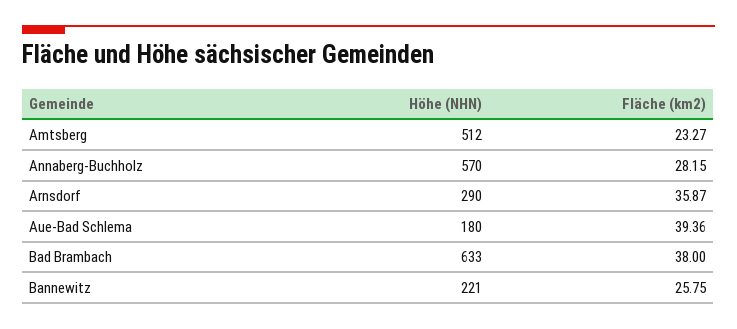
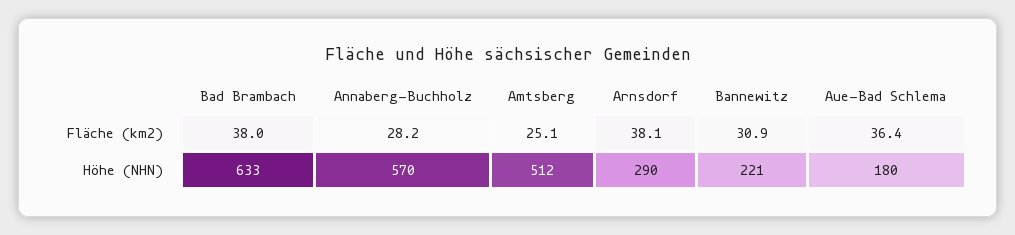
  {
    "Höhe (NHN)": {
      "Amtsberg": 512,
      "Annaberg-Buchholz": 570,
      "Arnsdorf": 290,
      "Aue-Bad Schlema": 180,
      "Bad Brambach": 633,
      "Bannewitz": 221
    },
    "Fläche (km2)": {
-     "Amtsberg": 23.27,
+     "Amtsberg": 25.1,
      "Annaberg-Buchholz": 28.15,
-     "Arnsdorf": 35.87,
+     "Arnsdorf": 38.1,
-     "Aue-Bad Schlema": 39.36,
+     "Aue-Bad Schlema": 36.4,
      "Bad Brambach": 38,
-     "Bannewitz": 25.75
+     "Bannewitz": 30.9
    }
  }

